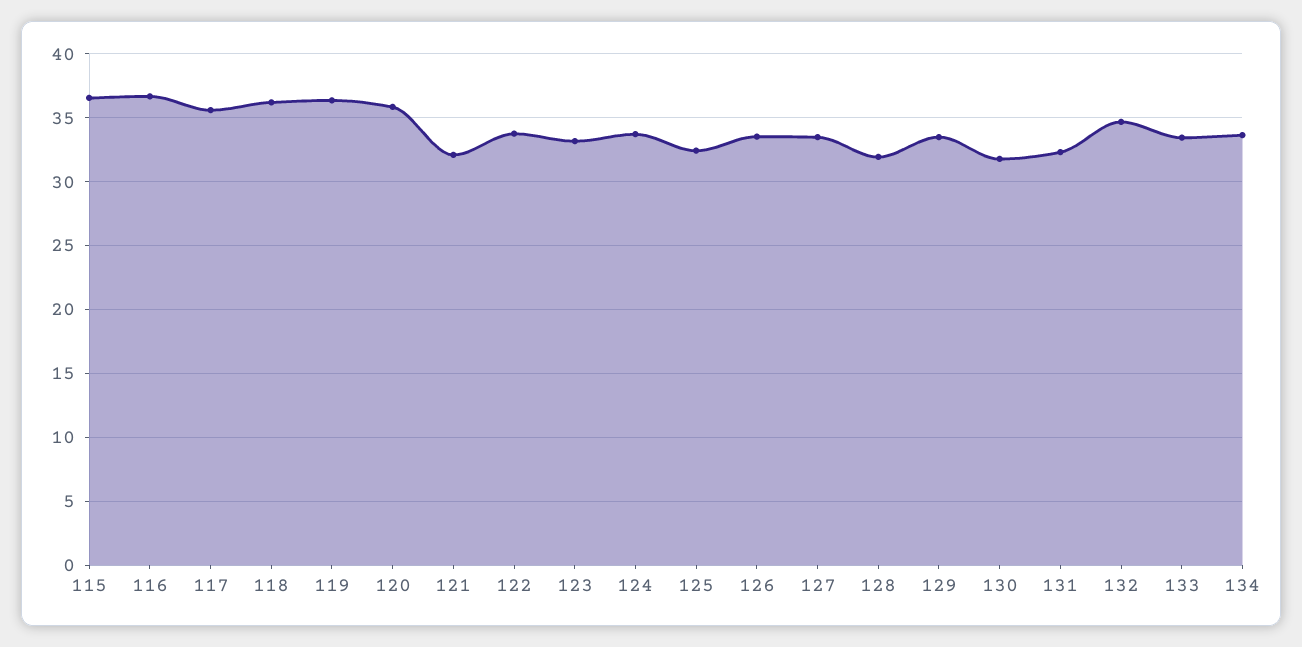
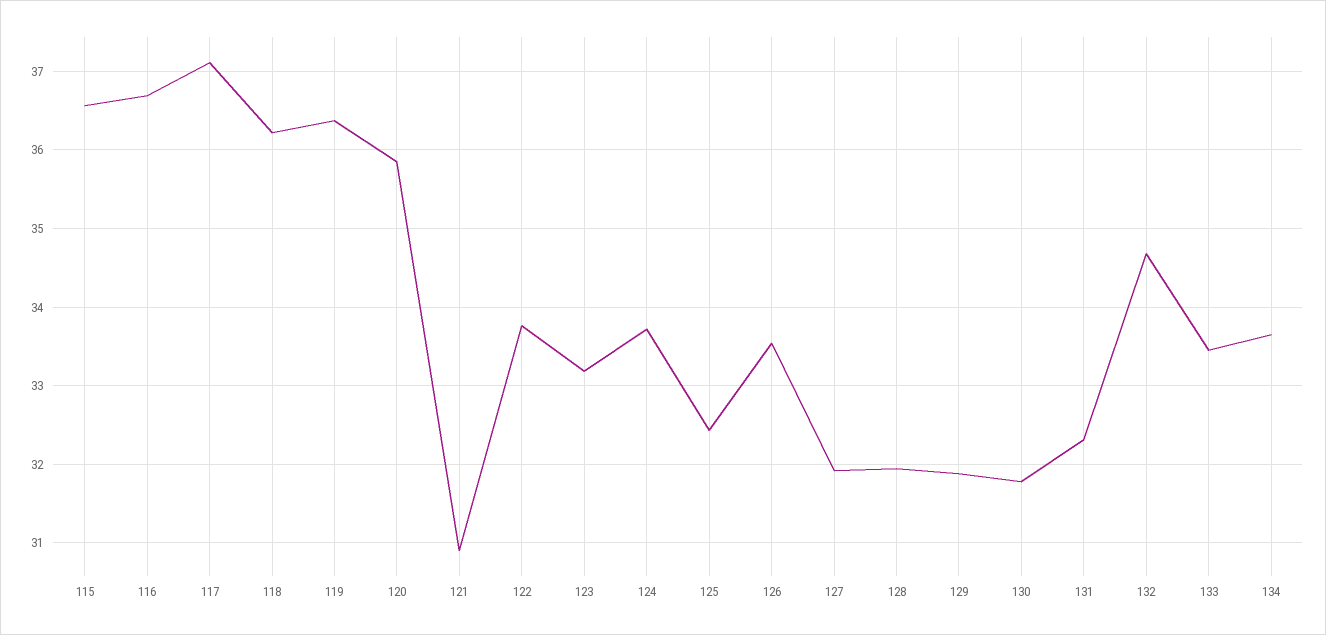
  {
    "115": 36.6,
    "116": 36.7,
-   "117": 35.5,
+   "117": 37.1,
    "118": 36.2,
    "119": 36.4,
    "120": 35.9,
-   "121": 32,
+   "121": 30.9,
    "122": 33.8,
    "123": 33.2,
    "124": 33.7,
    "125": 32.4,
    "126": 33.5,
-   "127": 33.5,
+   "127": 31.9,
    "128": 31.9,
-   "129": 33.5,
+   "129": 31.9,
    "130": 31.8,
    "131": 32.3,
    "132": 34.7,
    "133": 33.5,
    "134": 33.7
  }

